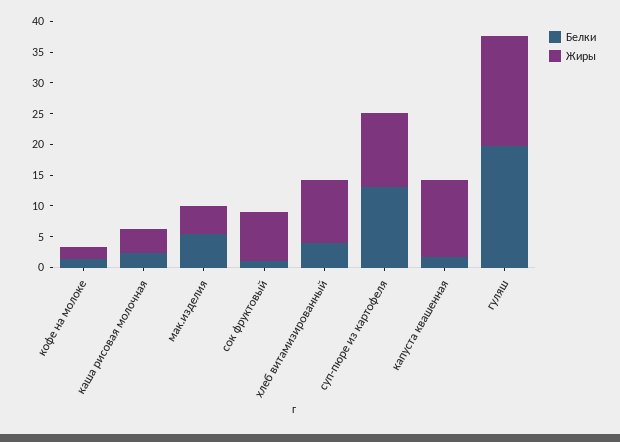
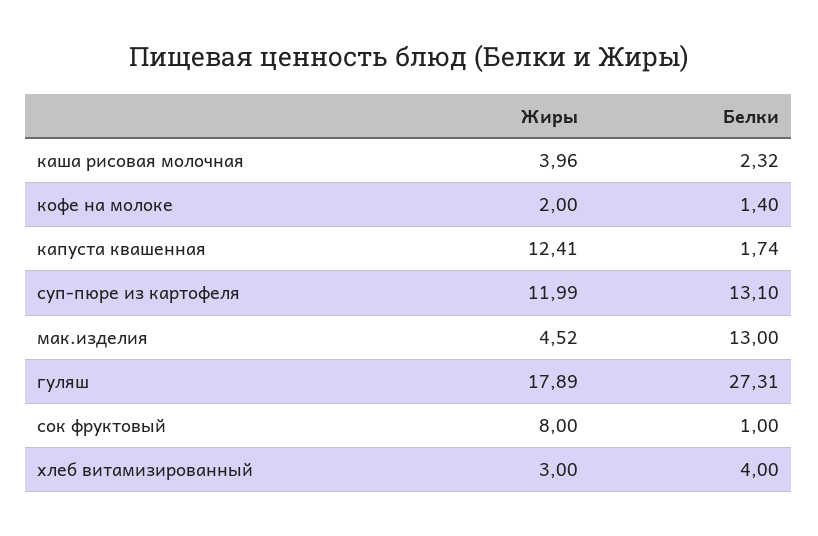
  {
    "Белки": {
      "кофе на молоке": 1.4,
      "каша рисовая молочная": 2.32,
-     "мак.изделия": 5,
+     "мак.изделия": 13,
      "сок фруктовый": 1,
      "хлеб витамизированный": 4,
      "суп-пюре из картофеля": 13.1,
      "капуста квашенная": 1.74,
-     "гуляш": 20
+     "гуляш": 27.31
    },
    "Жиры": {
      "кофе на молоке": 2,
      "каша рисовая молочная": 3.96,
      "мак.изделия": 4.52,
      "сок фруктовый": 8,
-     "хлеб витамизированный": 10,
+     "хлеб витамизированный": 3,
      "суп-пюре из картофеля": 11.99,
      "капуста квашенная": 12.41,
      "гуляш": 17.89
    }
  }

